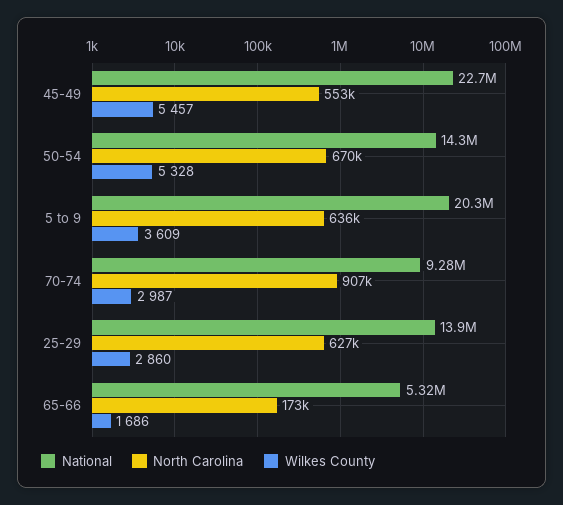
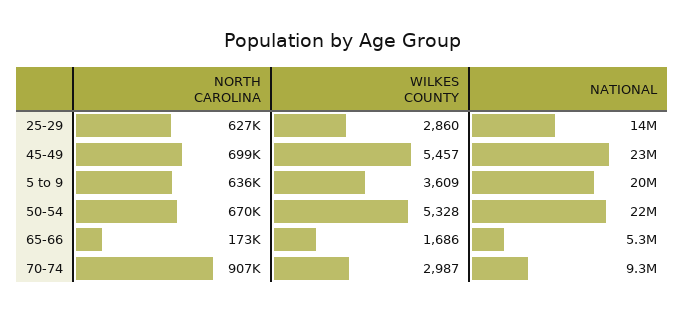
  {
    "National": {
      "45-49": 22700000,
-     "50-54": 14300000,
+     "50-54": 22000000,
      "5 to 9": 20300000,
      "70-74": 9280000,
      "25-29": 13900000,
      "65-66": 5320000
    },
    "North Carolina": {
-     "45-49": 553000,
+     "45-49": 699000,
      "50-54": 670000,
      "5 to 9": 636000,
      "70-74": 907000,
      "25-29": 627000,
      "65-66": 173000
    },
    "Wilkes County": {
      "45-49": 5457,
      "50-54": 5328,
      "5 to 9": 3609,
      "70-74": 2987,
      "25-29": 2860,
      "65-66": 1686
    }
  }

